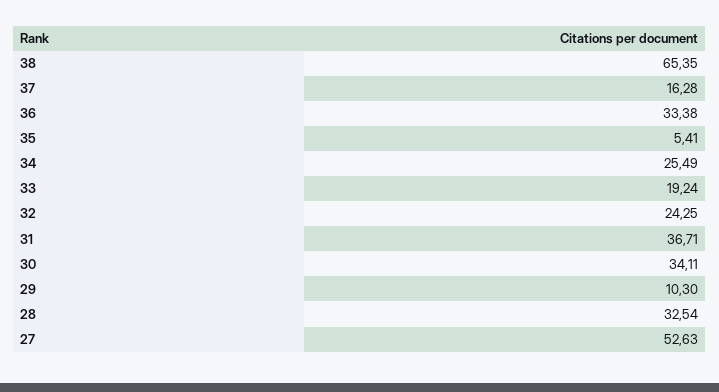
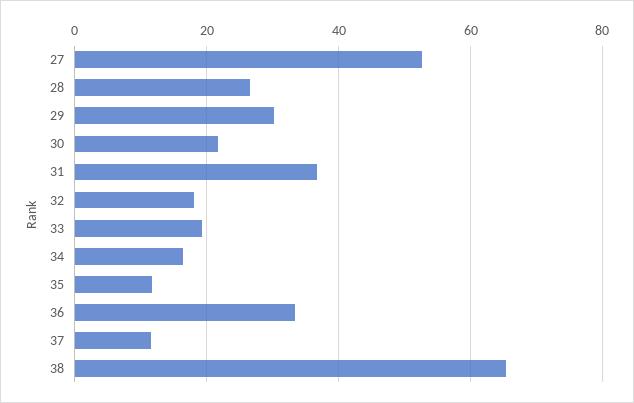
  {
    "38": 65.35,
-   "37": 16.28,
+   "37": 12,
    "36": 33.38,
-   "35": 5.41,
+   "35": 12,
-   "34": 25.49,
+   "34": 16,
    "33": 19.24,
-   "32": 24.25,
+   "32": 18,
    "31": 36.71,
-   "30": 34.11,
+   "30": 22,
-   "29": 10.3,
+   "29": 30,
-   "28": 32.54,
+   "28": 26,
    "27": 52.63
  }

